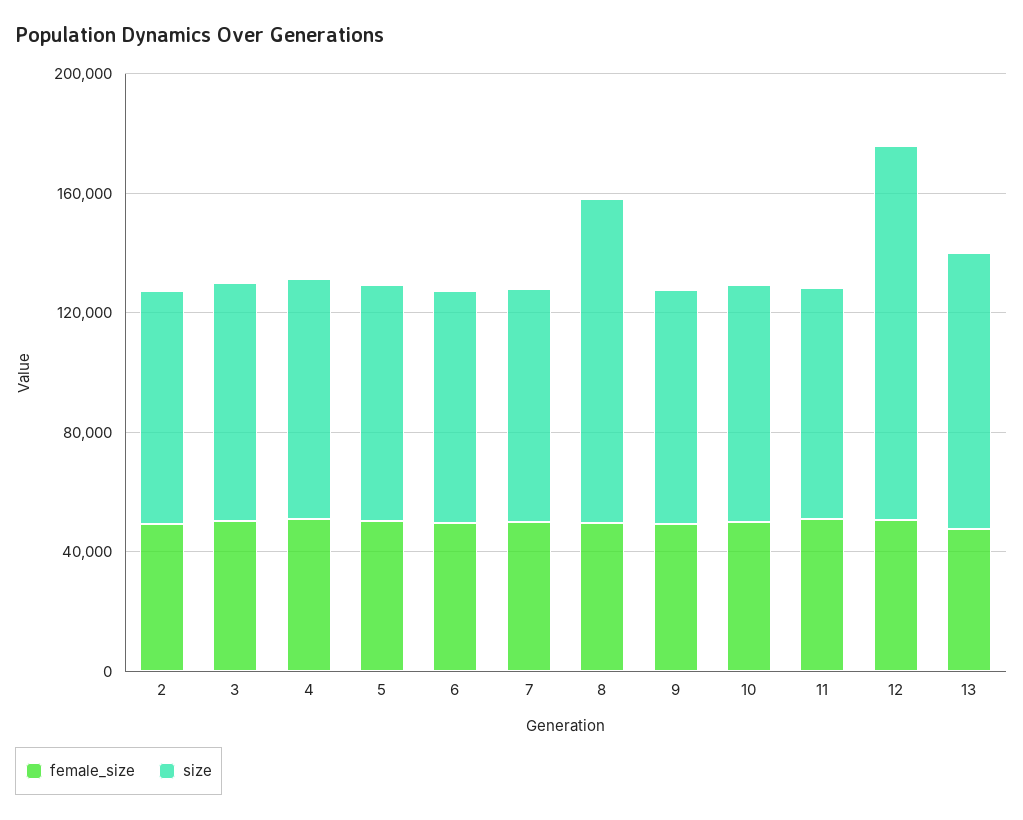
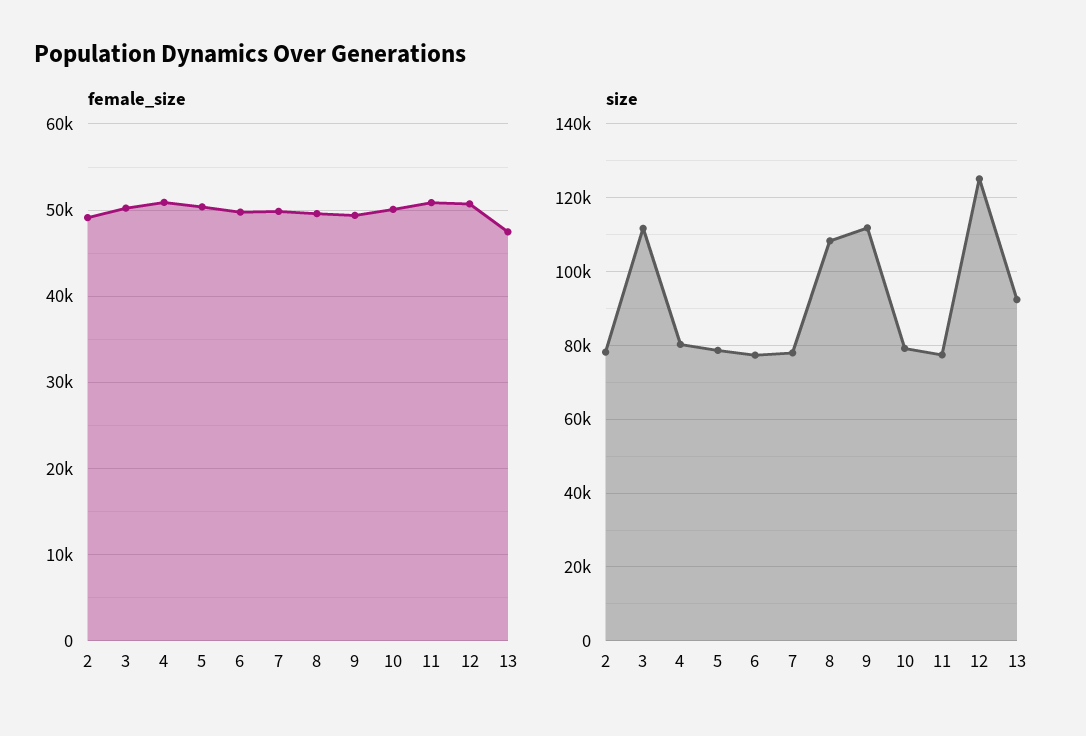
  {
    "female_size": {
      "2": 49000,
      "3": 50000,
      "4": 51000,
      "5": 50000,
      "6": 50000,
      "7": 50000,
      "8": 50000,
      "9": 49000,
      "10": 50000,
      "11": 51000,
      "12": 51000,
      "13": 47000
    },
    "size": {
      "2": 78000,
-     "3": 80000,
+     "3": 112000,
      "4": 80000,
      "5": 78000,
      "6": 78000,
      "7": 78000,
      "8": 108000,
-     "9": 80000,
+     "9": 112000,
      "10": 80000,
      "11": 78000,
      "12": 126000,
      "13": 92000
    }
  }

